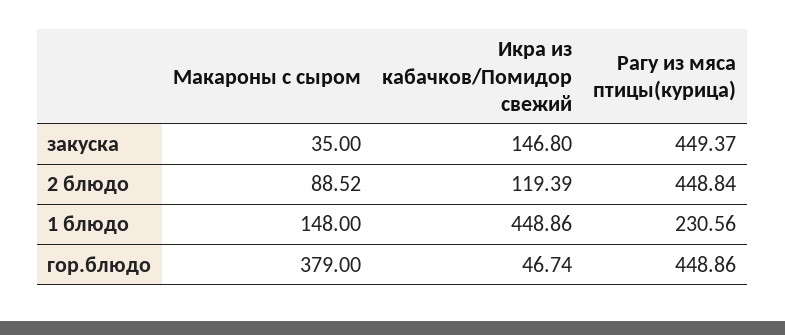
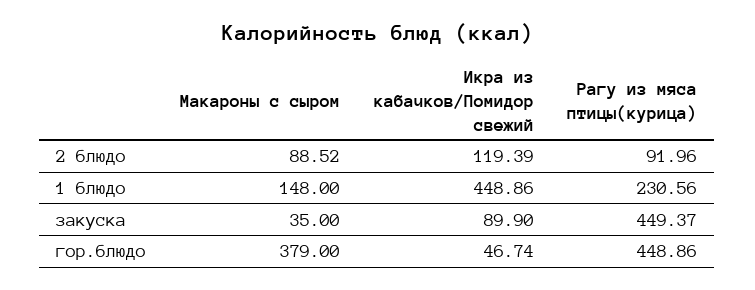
  {
    "Макароны с сыром": {
      "закуска": 35,
      "2 блюдо": 88.52,
      "1 блюдо": 148,
      "гор.блюдо": 379
    },
    "Икра из кабачков/Помидор свежий": {
-     "закуска": 146.8,
+     "закуска": 89.9,
      "2 блюдо": 119.39,
      "1 блюдо": 448.86,
      "гор.блюдо": 46.74
    },
    "Рагу из мяса птицы(курица)": {
      "закуска": 449.37,
-     "2 блюдо": 448.84,
+     "2 блюдо": 91.96,
      "1 блюдо": 230.56,
      "гор.блюдо": 448.86
    }
  }

